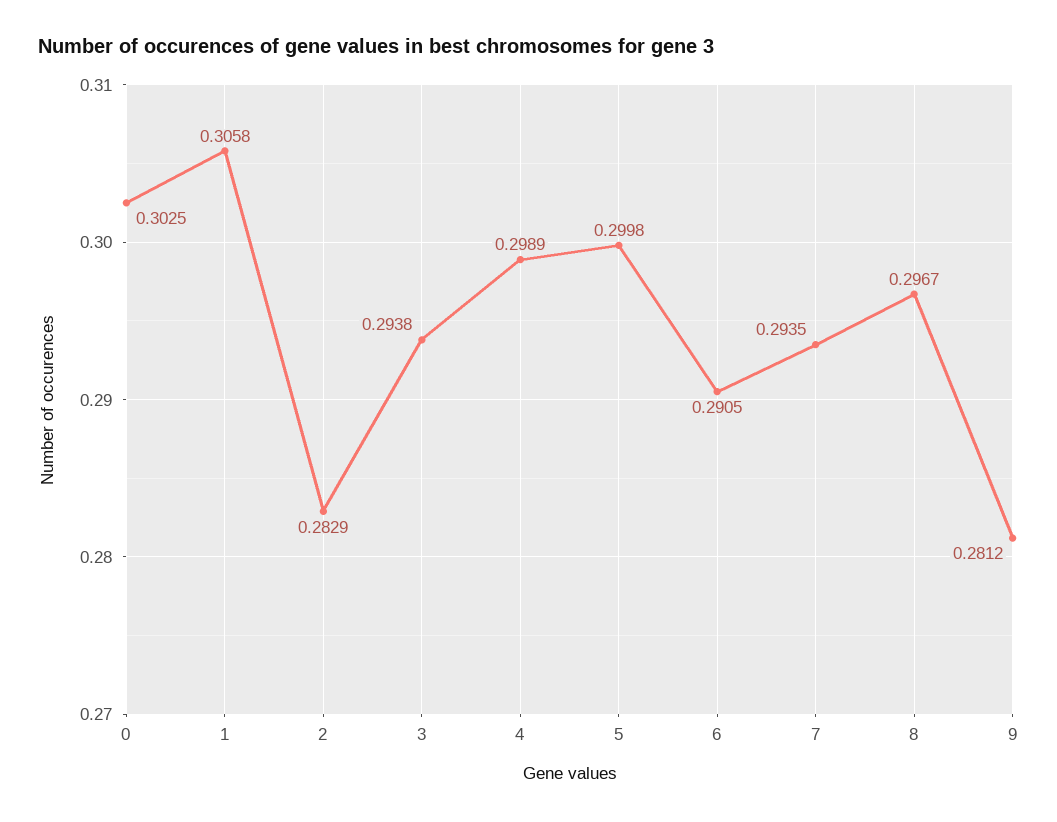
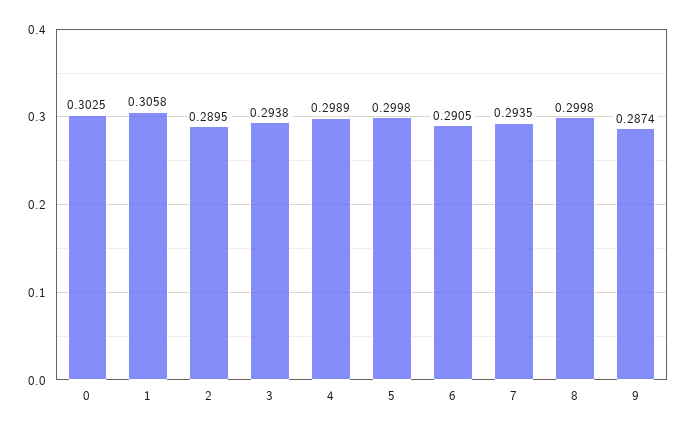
  {
    "0": 0.3025,
    "1": 0.3058,
-   "2": 0.2829,
+   "2": 0.2895,
    "3": 0.2938,
    "4": 0.2989,
    "5": 0.2998,
    "6": 0.2905,
    "7": 0.2935,
-   "8": 0.2967,
+   "8": 0.2998,
-   "9": 0.2812
+   "9": 0.2874
  }

